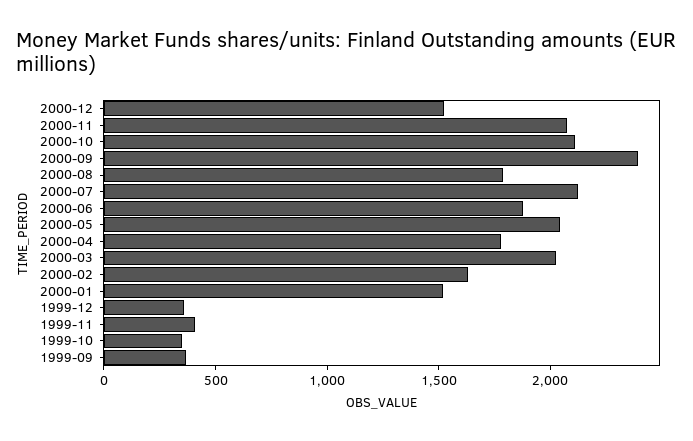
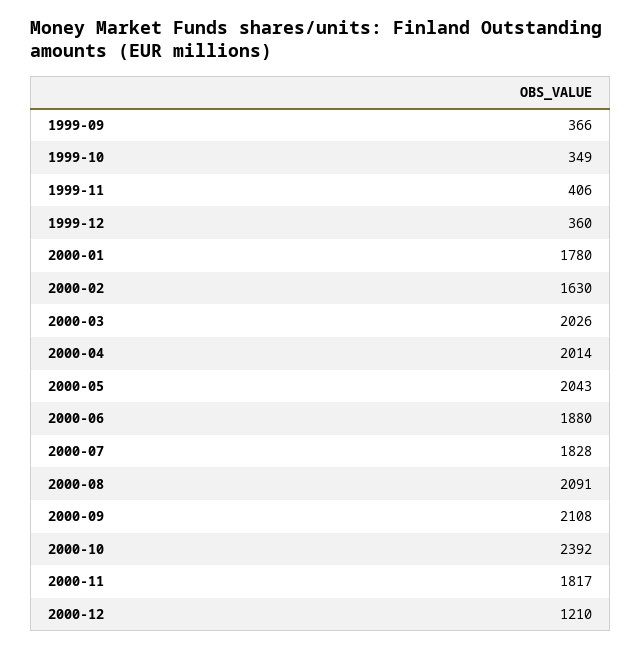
  {
-   "2000-12": 1500,
+   "2000-12": 1210,
-   "2000-11": 2100,
+   "2000-11": 1817,
-   "2000-10": 2100,
+   "2000-10": 2392,
-   "2000-09": 2400,
+   "2000-09": 2108,
-   "2000-08": 1800,
+   "2000-08": 2091,
-   "2000-07": 2100,
+   "2000-07": 1828,
    "2000-06": 1880,
    "2000-05": 2043,
-   "2000-04": 1800,
+   "2000-04": 2014,
    "2000-03": 2026,
    "2000-02": 1630,
-   "2000-01": 1500,
+   "2000-01": 1780,
    "1999-12": 360,
    "1999-11": 406,
    "1999-10": 349,
    "1999-09": 366
  }

